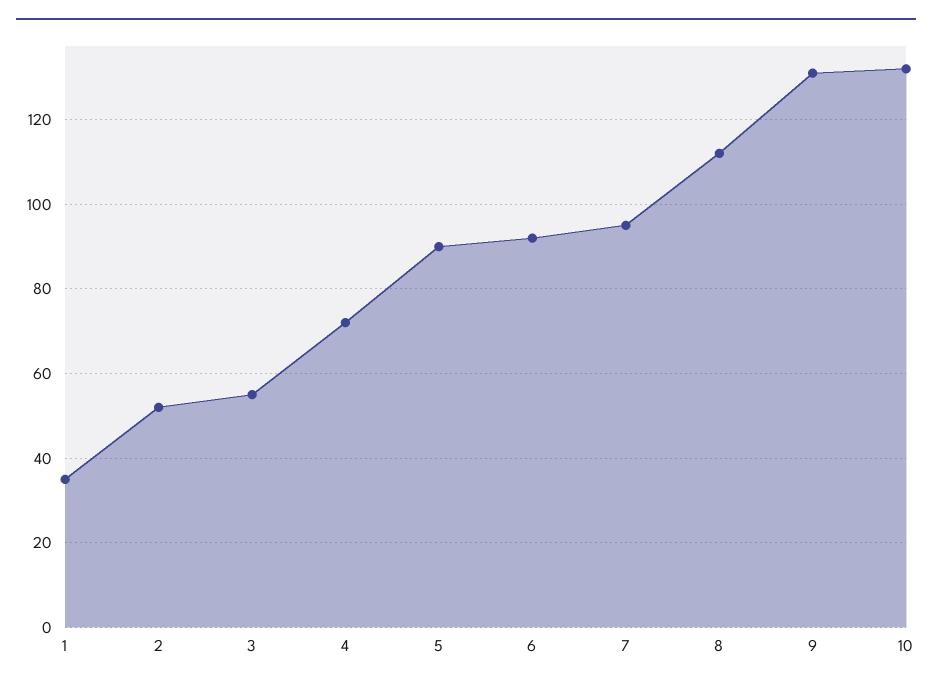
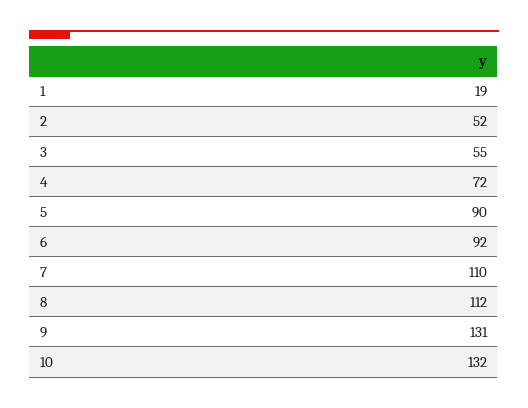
  {
-   "1": 35,
+   "1": 19,
    "2": 52,
    "3": 55,
    "4": 72,
    "5": 90,
    "6": 92,
-   "7": 95,
+   "7": 110,
    "8": 112,
    "9": 131,
    "10": 132
  }

